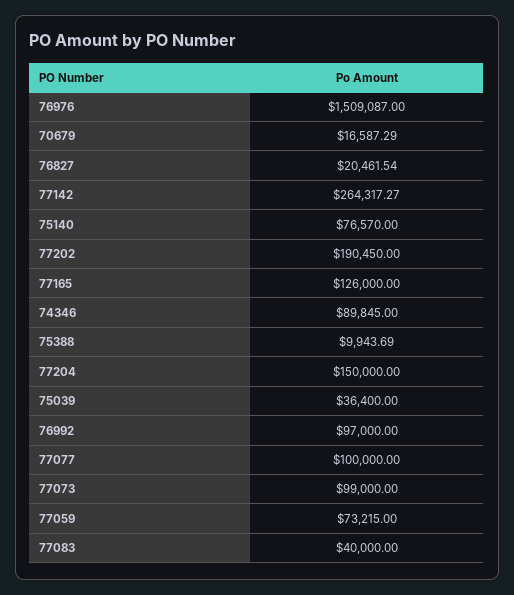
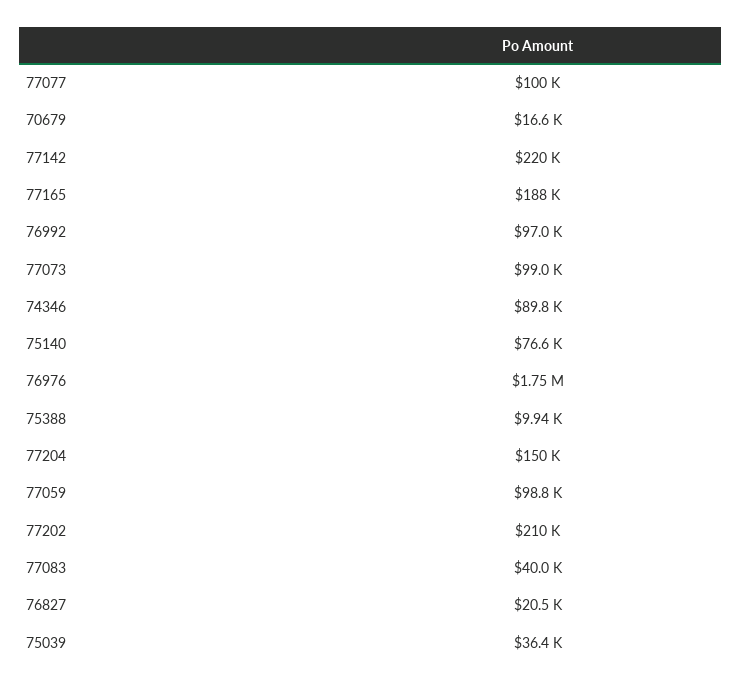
  {
-   "76976": 1509087,
+   "76976": 1750000,
    "70679": 16587.29,
    "76827": 20461.54,
-   "77142": 264317.27,
+   "77142": 220000,
    "75140": 76570,
-   "77202": 190450,
+   "77202": 210000,
-   "77165": 126000,
+   "77165": 188000,
    "74346": 89845,
    "75388": 9943.69,
    "77204": 150000,
    "75039": 36400,
    "76992": 97000,
    "77077": 100000,
    "77073": 99000,
-   "77059": 73215,
+   "77059": 98800,
    "77083": 40000
  }

